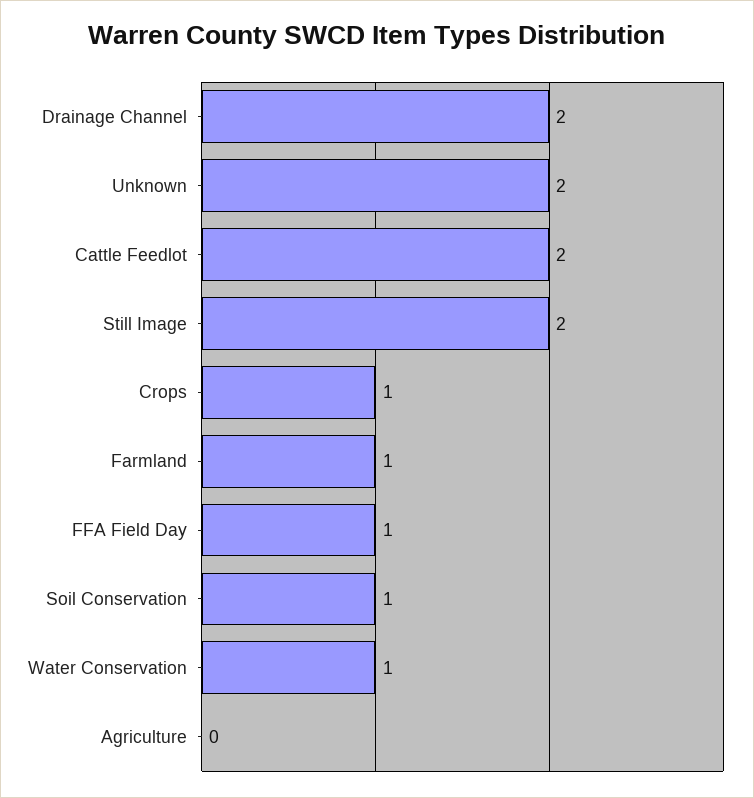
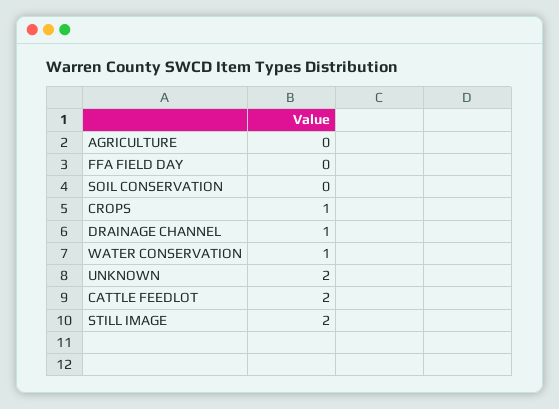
  {
-   "Drainage Channel": 2,
+   "Drainage Channel": 1,
    "Unknown": 2,
    "Cattle Feedlot": 2,
    "Still Image": 2,
    "Crops": 1,
-   "Farmland": 1,
-   "FFA Field Day": 1,
+   "FFA Field Day": 0,
-   "Soil Conservation": 1,
+   "Soil Conservation": 0,
    "Water Conservation": 1,
    "Agriculture": 0
  }

